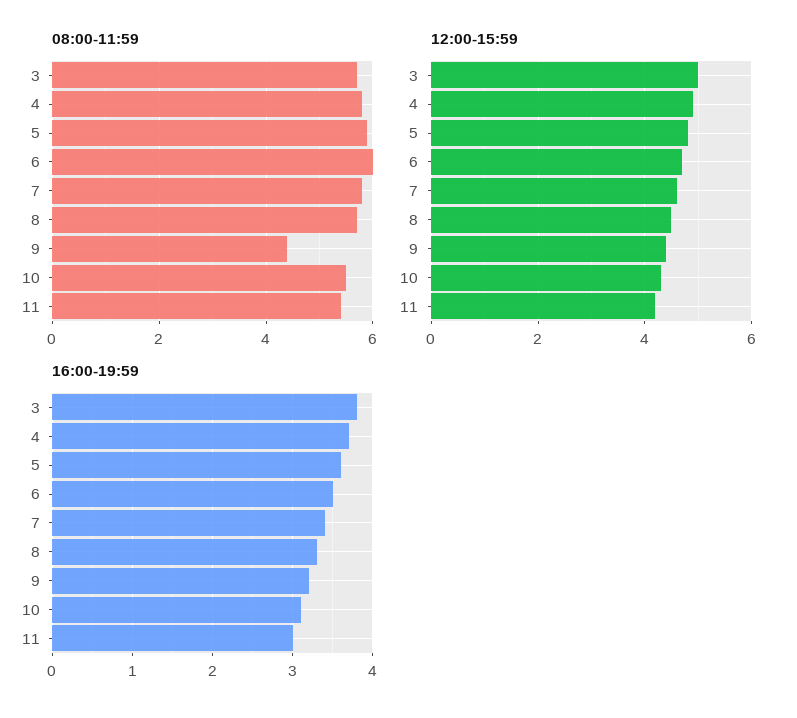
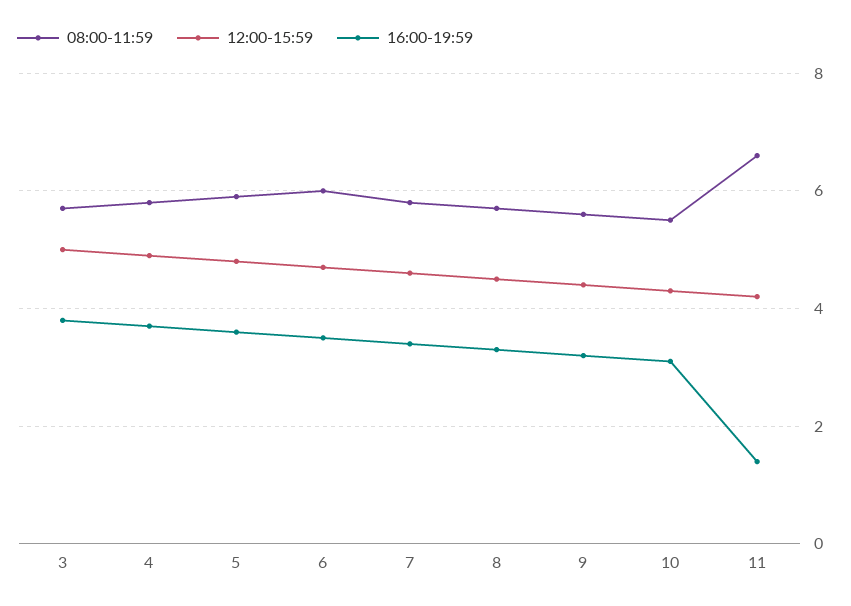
  {
    "08:00-11:59": {
      "3": 5.5,
      "4": 6,
      "5": 6,
      "6": 6,
      "7": 6,
      "8": 5.5,
-     "9": 4.5,
+     "9": 5.5,
      "10": 5.5,
-     "11": 5.5
+     "11": 6.5
    },
    "12:00-15:59": {
      "3": 5,
      "4": 5,
      "5": 5,
      "6": 4.5,
      "7": 4.5,
      "8": 4.5,
      "9": 4.5,
      "10": 4.5,
      "11": 4
    },
    "16:00-19:59": {
      "3": 3.8,
      "4": 3.7,
      "5": 3.6,
      "6": 3.5,
      "7": 3.4,
      "8": 3.3,
      "9": 3.2,
      "10": 3.1,
-     "11": 3
+     "11": 1.5
    }
  }

